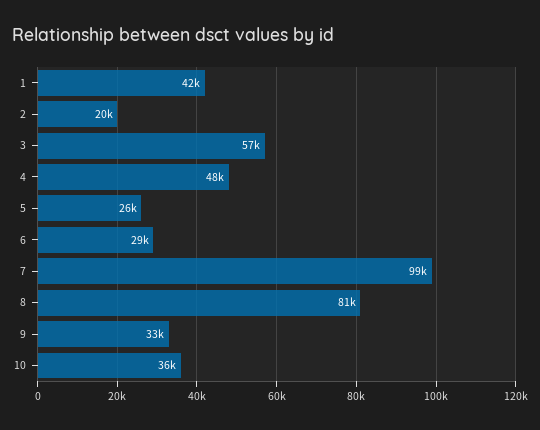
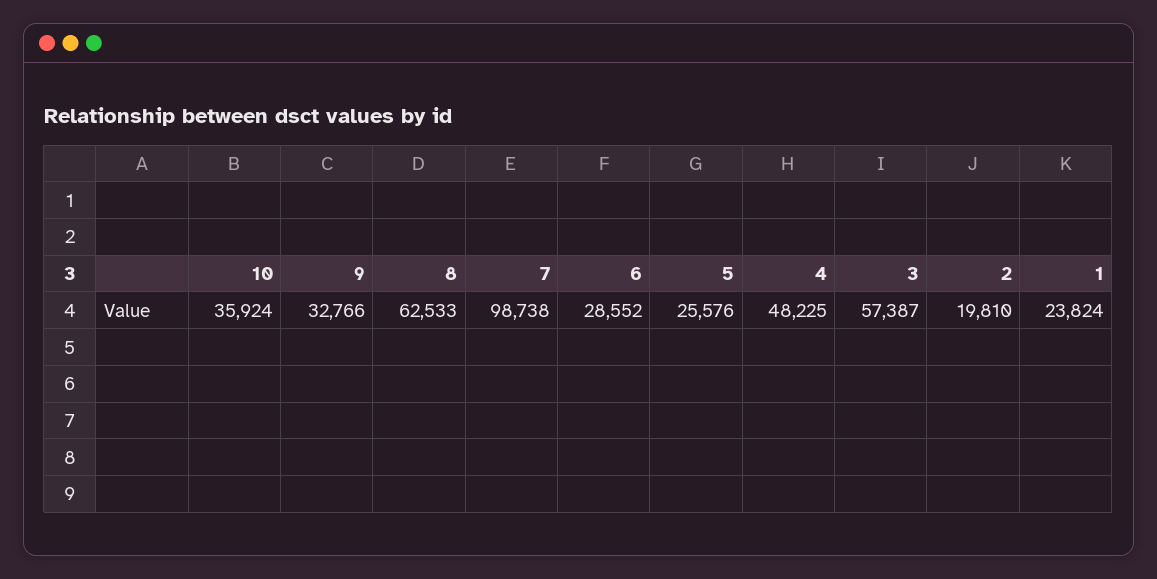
  {
-   "1": 42000,
+   "1": 23824,
    "2": 19810,
    "3": 57387,
    "4": 48225,
    "5": 25576,
    "6": 28552,
    "7": 98738,
-   "8": 81000,
+   "8": 62533,
    "9": 32766,
    "10": 35924
  }

